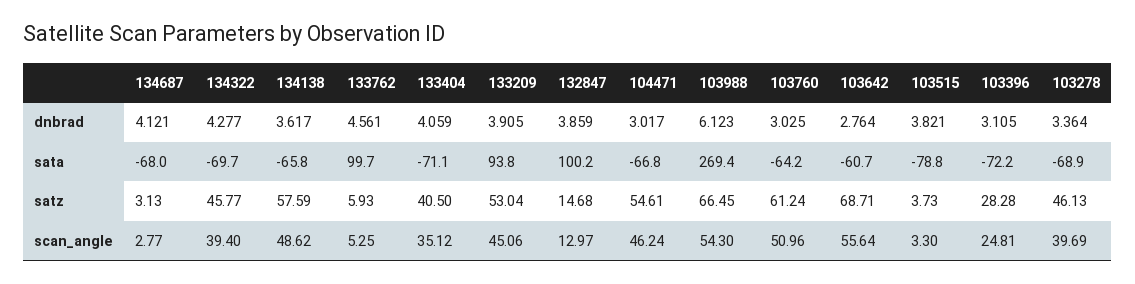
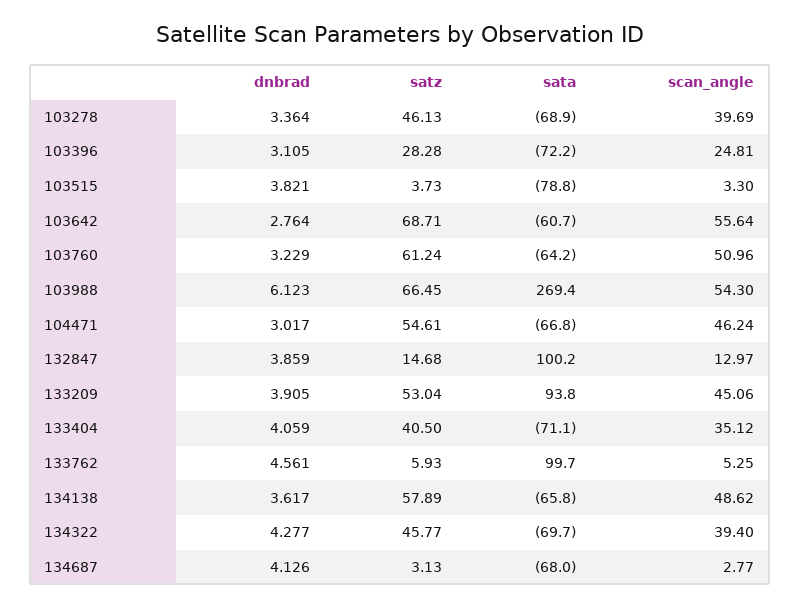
  {
    "134687": {
-     "dnbrad": 4.121,
+     "dnbrad": 4.126,
      "sata": -68,
      "satz": 3.13,
      "scan_angle": 2.77
    },
    "134322": {
      "dnbrad": 4.277,
      "sata": -69.7,
      "satz": 45.77,
      "scan_angle": 39.4
    },
    "134138": {
      "dnbrad": 3.617,
      "sata": -65.8,
-     "satz": 57.59,
+     "satz": 57.89,
      "scan_angle": 48.62
    },
    "133762": {
      "dnbrad": 4.561,
      "sata": 99.7,
      "satz": 5.93,
      "scan_angle": 5.25
    },
    "133404": {
      "dnbrad": 4.059,
      "sata": -71.1,
      "satz": 40.5,
      "scan_angle": 35.12
    },
    "133209": {
      "dnbrad": 3.905,
      "sata": 93.8,
      "satz": 53.04,
      "scan_angle": 45.06
    },
    "132847": {
      "dnbrad": 3.859,
      "sata": 100.2,
      "satz": 14.68,
      "scan_angle": 12.97
    },
    "104471": {
      "dnbrad": 3.017,
      "sata": -66.8,
      "satz": 54.61,
      "scan_angle": 46.24
    },
    "103988": {
      "dnbrad": 6.123,
      "sata": 269.4,
      "satz": 66.45,
      "scan_angle": 54.3
    },
    "103760": {
-     "dnbrad": 3.025,
+     "dnbrad": 3.229,
      "sata": -64.2,
      "satz": 61.24,
      "scan_angle": 50.96
    },
    "103642": {
      "dnbrad": 2.764,
      "sata": -60.7,
      "satz": 68.71,
      "scan_angle": 55.64
    },
    "103515": {
      "dnbrad": 3.821,
      "sata": -78.8,
      "satz": 3.73,
      "scan_angle": 3.3
    },
    "103396": {
      "dnbrad": 3.105,
      "sata": -72.2,
      "satz": 28.28,
      "scan_angle": 24.81
    },
    "103278": {
      "dnbrad": 3.364,
      "sata": -68.9,
      "satz": 46.13,
      "scan_angle": 39.69
    }
  }

